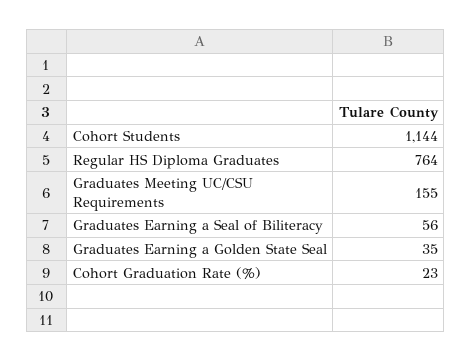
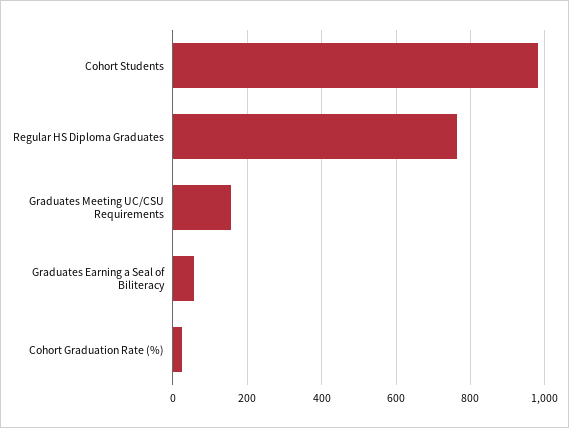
  {
-   "Cohort Students": 1144,
+   "Cohort Students": 980,
    "Regular HS Diploma Graduates": 764,
    "Graduates Meeting UC/CSU Requirements": 155,
    "Graduates Earning a Seal of Biliteracy": 56,
-   "Graduates Earning a Golden State Seal": 35,
    "Cohort Graduation Rate (%)": 23
  }

